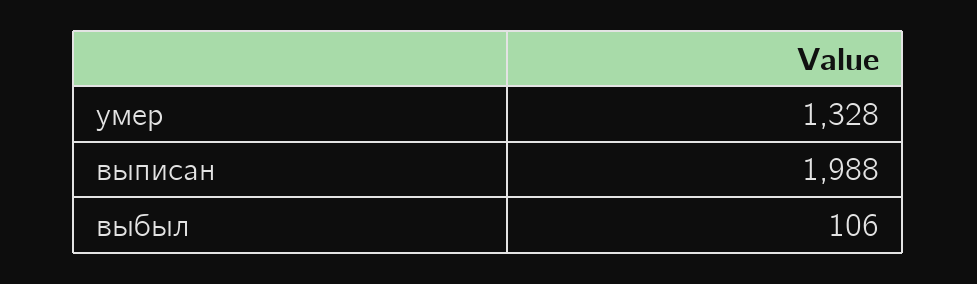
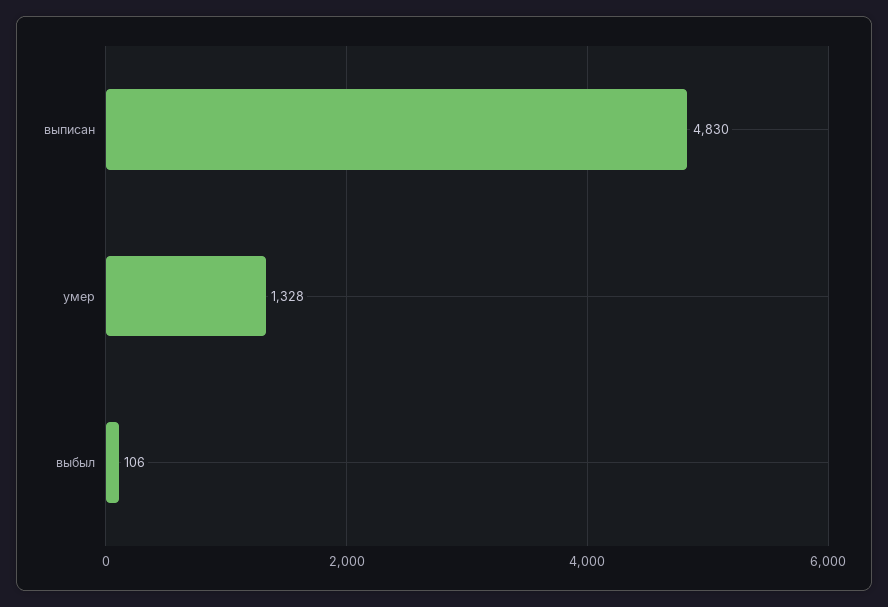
  {
    "умер": 1328,
-   "выписан": 1988,
+   "выписан": 4830,
    "выбыл": 106
  }

